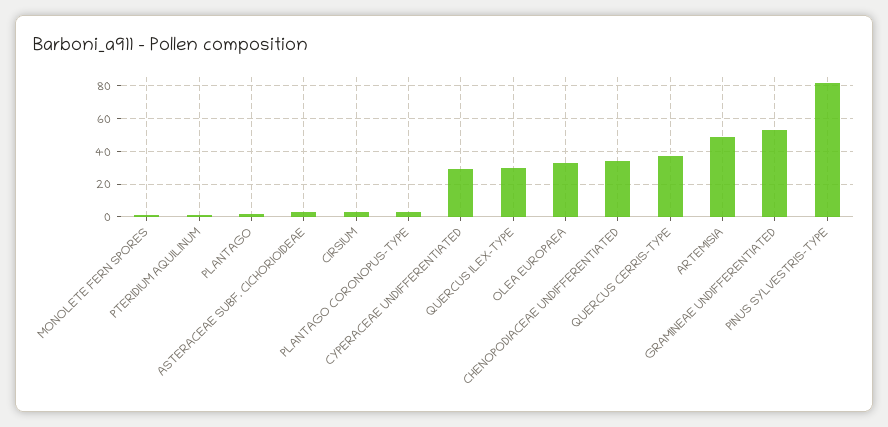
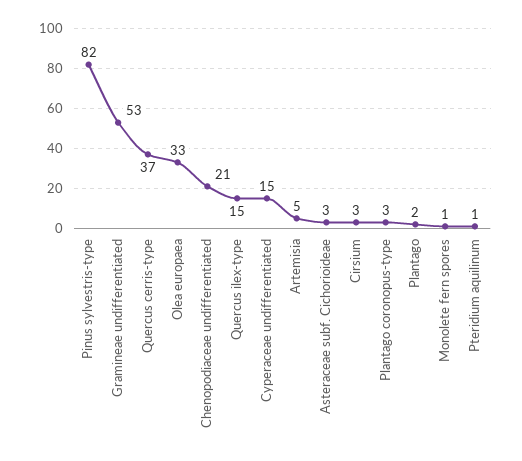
  {
    "MONOLETE FERN SPORES": 1,
    "PTERIDIUM AQUILINUM": 1,
    "PLANTAGO": 2,
    "ASTERACEAE SUBF. CICHORIOIDEAE": 3,
    "CIRSIUM": 3,
    "PLANTAGO CORONOPUS-TYPE": 3,
-   "CYPERACEAE UNDIFFERENTIATED": 30,
+   "CYPERACEAE UNDIFFERENTIATED": 15,
-   "QUERCUS ILEX-TYPE": 30,
+   "QUERCUS ILEX-TYPE": 15,
    "OLEA EUROPAEA": 33,
-   "CHENOPODIACEAE UNDIFFERENTIATED": 35,
+   "CHENOPODIACEAE UNDIFFERENTIATED": 21,
    "QUERCUS CERRIS-TYPE": 37,
-   "ARTEMISIA": 50,
+   "ARTEMISIA": 5,
    "GRAMINEAE UNDIFFERENTIATED": 53,
    "PINUS SYLVESTRIS-TYPE": 82
  }

